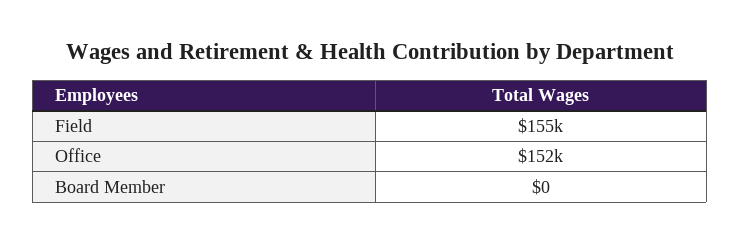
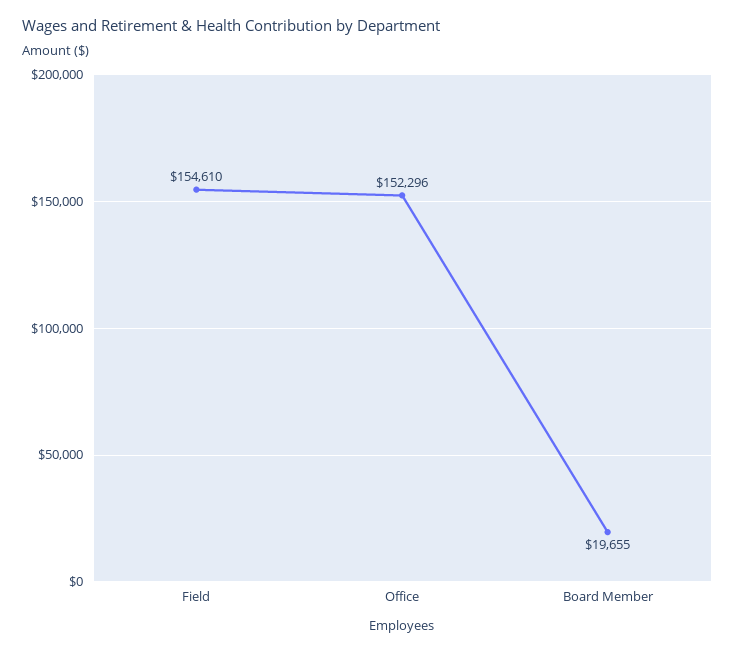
  {
    "Field": 154610,
    "Office": 152296,
-   "Board Member": 0
+   "Board Member": 19655
  }

